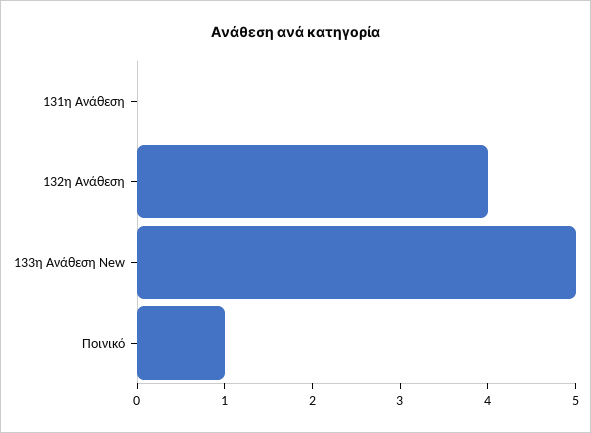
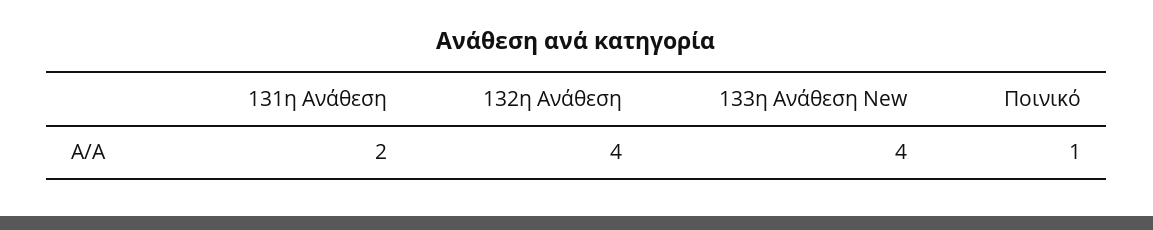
  {
-   "131η Ανάθεση": 0,
+   "131η Ανάθεση": 2,
    "132η Ανάθεση": 4,
-   "133η Ανάθεση New": 5,
+   "133η Ανάθεση New": 4,
    "Ποινικό": 1
  }

